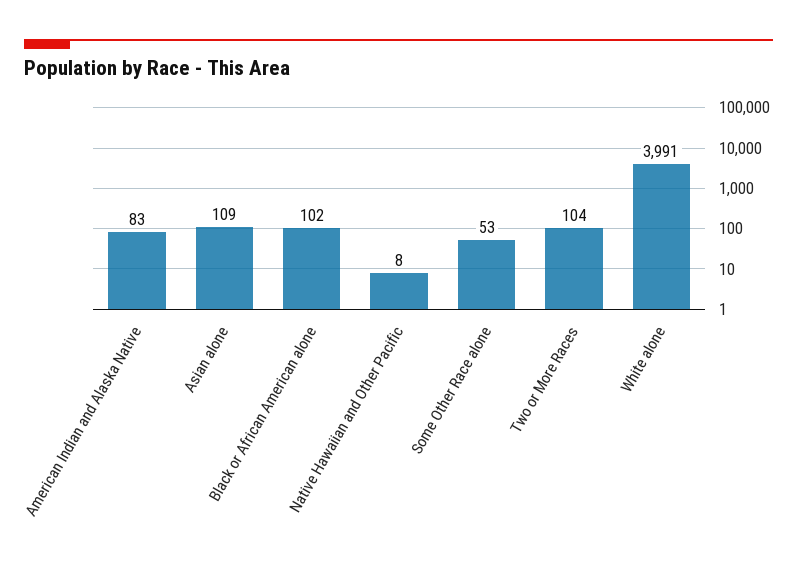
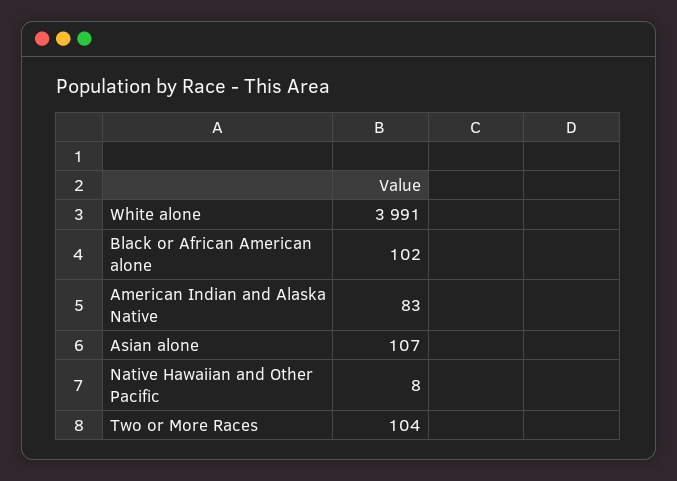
  {
    "American Indian and Alaska Native": 83,
-   "Asian alone": 109,
+   "Asian alone": 107,
    "Black or African American alone": 102,
    "Native Hawaiian and Other Pacific": 8,
-   "Some Other Race alone": 53,
    "Two or More Races": 104,
    "White alone": 3991
  }

